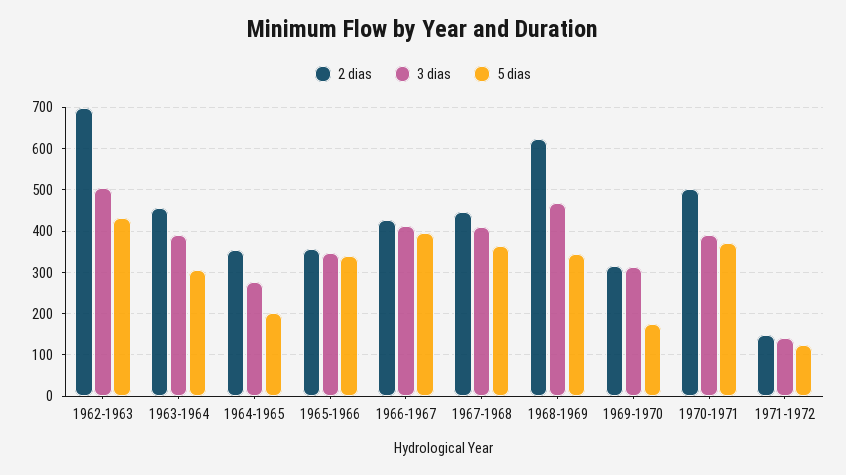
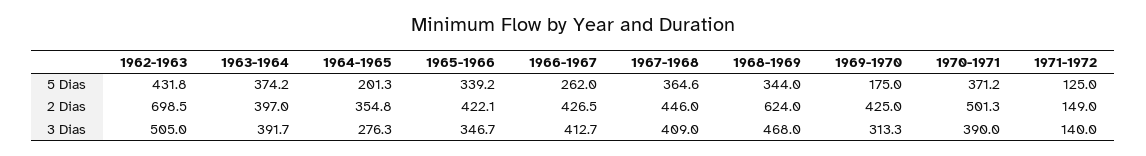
  {
    "2 dias": {
      "1962-1963": 698.5,
-     "1963-1964": 460,
+     "1963-1964": 397,
      "1964-1965": 354.8,
-     "1965-1966": 360,
+     "1965-1966": 422.1,
      "1966-1967": 426.5,
      "1967-1968": 446,
      "1968-1969": 624,
-     "1969-1970": 320,
+     "1969-1970": 425,
      "1970-1971": 501.3,
      "1971-1972": 149
    },
    "3 dias": {
      "1962-1963": 505,
      "1963-1964": 391.7,
      "1964-1965": 276.3,
      "1965-1966": 346.7,
      "1966-1967": 412.7,
      "1967-1968": 409,
      "1968-1969": 468,
      "1969-1970": 313.3,
      "1970-1971": 390,
      "1971-1972": 140
    },
    "5 dias": {
      "1962-1963": 431.8,
-     "1963-1964": 300,
+     "1963-1964": 374.2,
      "1964-1965": 201.3,
      "1965-1966": 339.2,
-     "1966-1967": 400,
+     "1966-1967": 262,
      "1967-1968": 364.6,
      "1968-1969": 344,
      "1969-1970": 175,
      "1970-1971": 371.2,
      "1971-1972": 125
    }
  }

